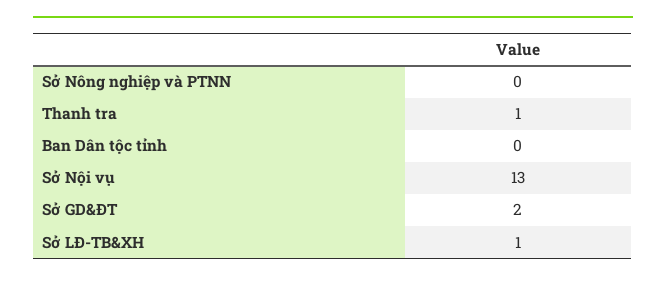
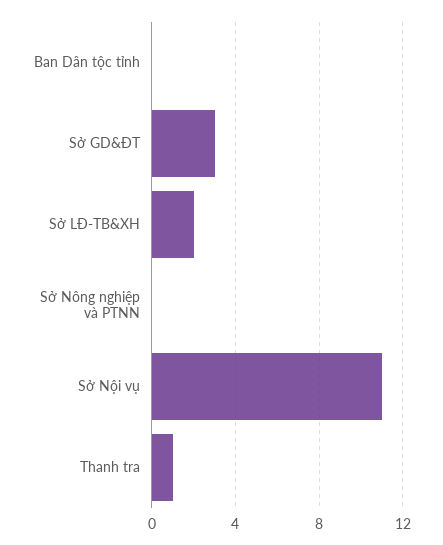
  {
    "Sở Nông nghiệp và PTNN": 0,
    "Thanh tra": 1,
    "Ban Dân tộc tỉnh": 0,
-   "Sở Nội vụ": 13,
+   "Sở Nội vụ": 11,
-   "Sở GD&ĐT": 2,
+   "Sở GD&ĐT": 3,
-   "Sở LĐ-TB&XH": 1
+   "Sở LĐ-TB&XH": 2
  }

